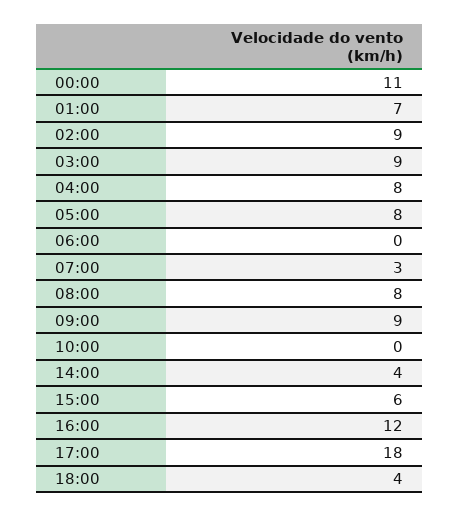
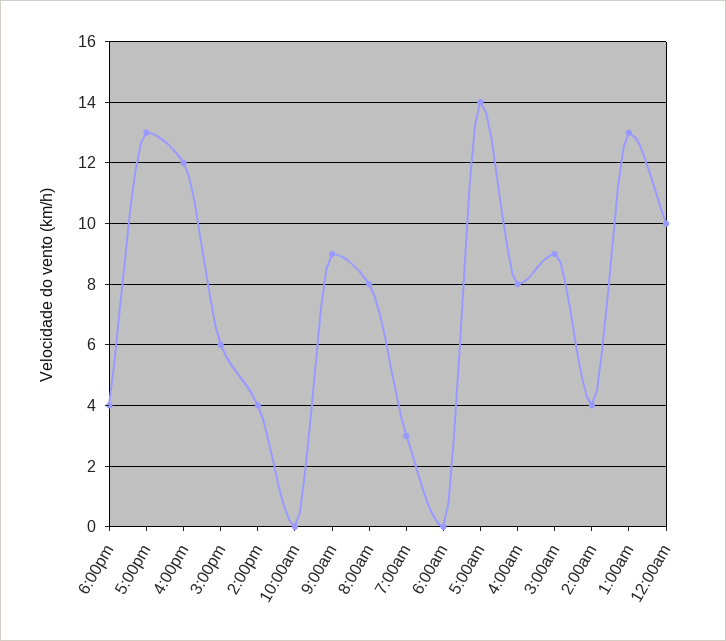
  {
-   "00:00": 11,
+   "00:00": 10,
-   "01:00": 7,
+   "01:00": 13,
-   "02:00": 9,
+   "02:00": 4,
    "03:00": 9,
    "04:00": 8,
-   "05:00": 8,
+   "05:00": 14,
    "06:00": 0,
    "07:00": 3,
    "08:00": 8,
    "09:00": 9,
    "10:00": 0,
    "14:00": 4,
    "15:00": 6,
    "16:00": 12,
-   "17:00": 18,
+   "17:00": 13,
    "18:00": 4
  }

